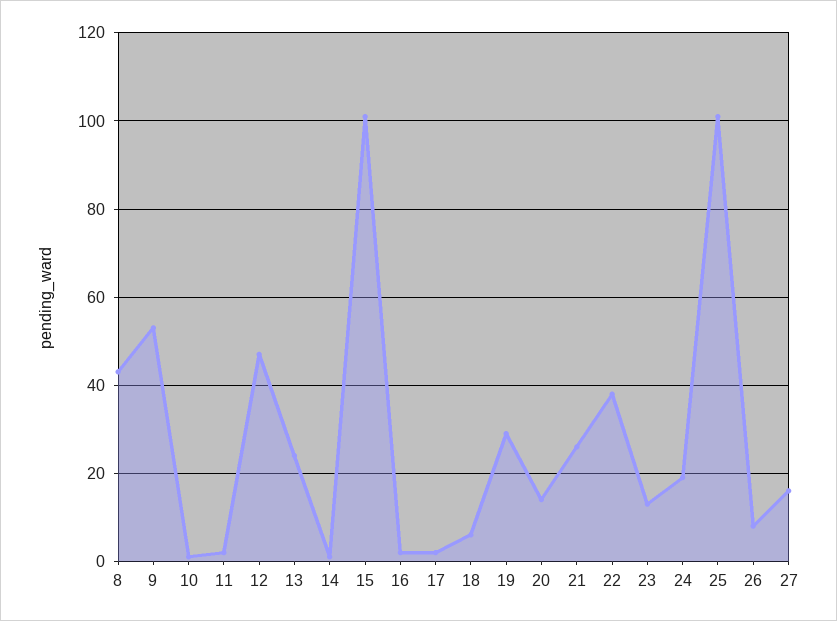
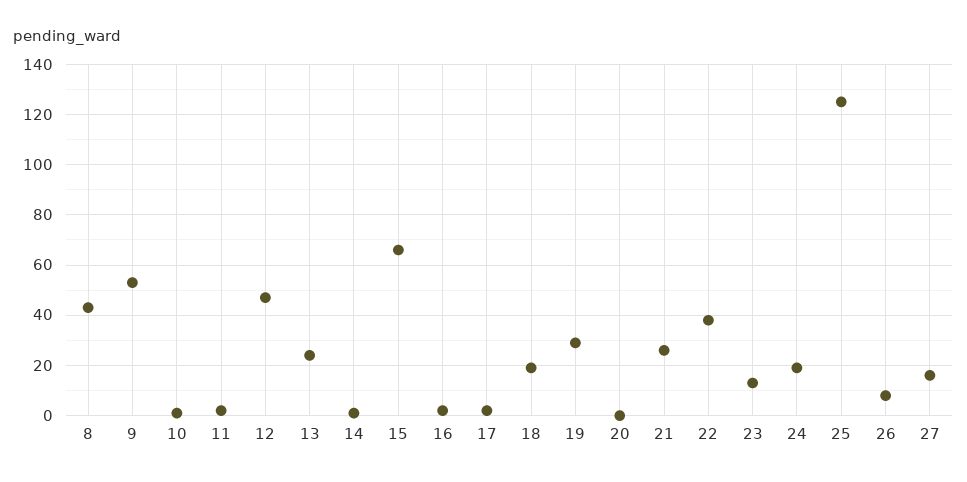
  {
    "8": 45,
    "9": 55,
    "10": 0,
    "11": 0,
    "12": 45,
    "13": 25,
    "14": 0,
-   "15": 100,
+   "15": 65,
    "16": 0,
    "17": 0,
-   "18": 5,
+   "18": 20,
    "19": 30,
-   "20": 15,
+   "20": 0,
    "21": 25,
    "22": 40,
    "23": 15,
    "24": 20,
-   "25": 100,
+   "25": 125,
    "26": 10,
    "27": 15
  }

